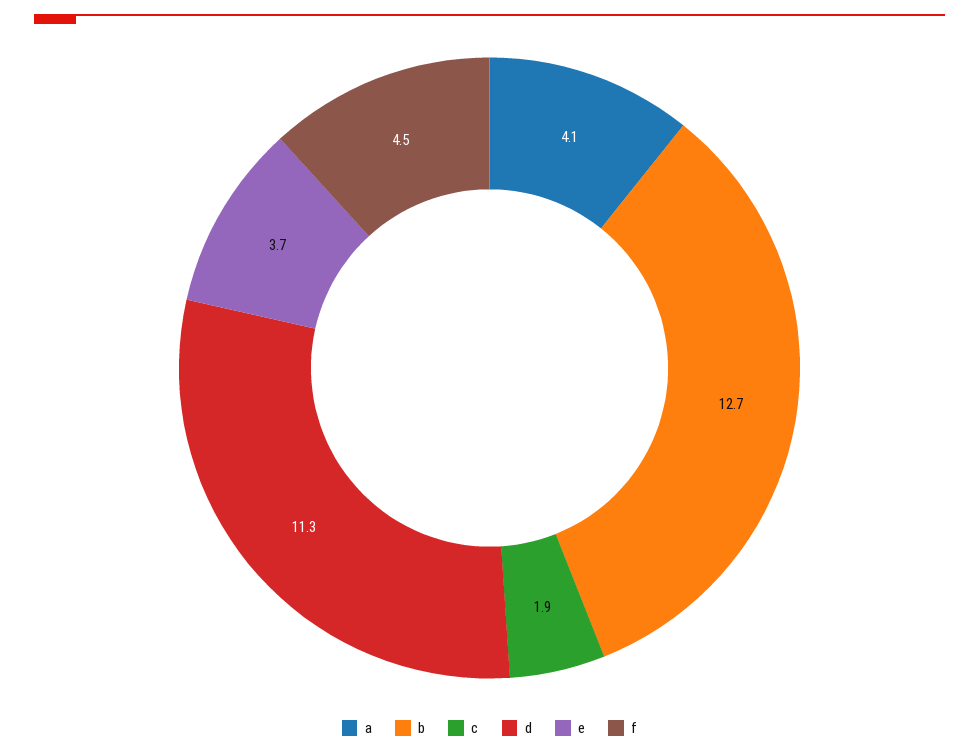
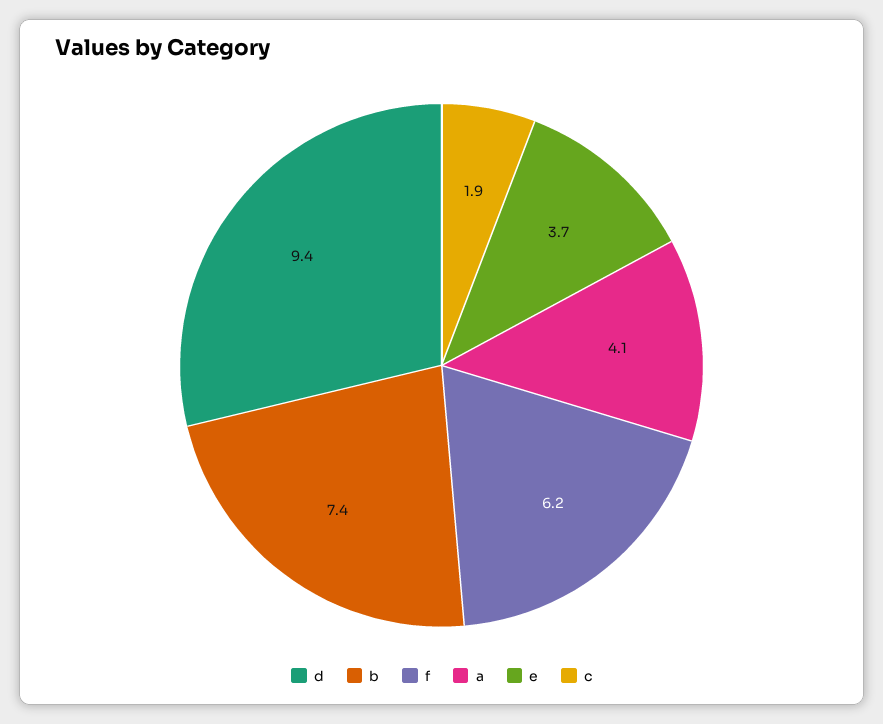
  {
    "a": 4.1,
-   "b": 12.7,
+   "b": 7.4,
    "c": 1.9,
-   "d": 11.3,
+   "d": 9.4,
    "e": 3.7,
-   "f": 4.5
+   "f": 6.2
  }

